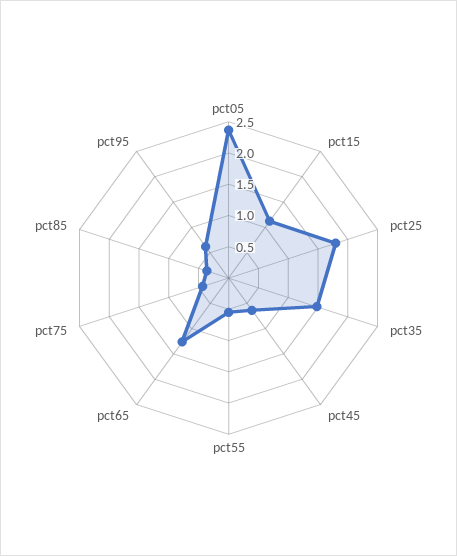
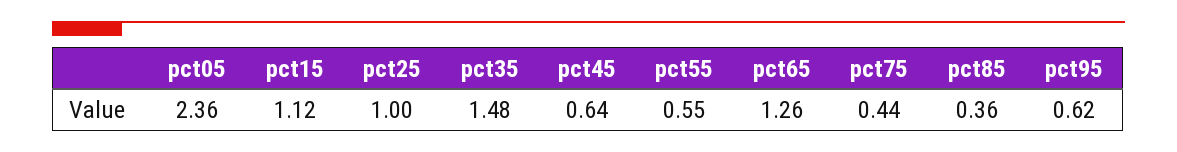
  {
    "pct05": 2.36,
    "pct15": 1.12,
-   "pct25": 1.75,
+   "pct25": 1,
    "pct35": 1.48,
    "pct45": 0.64,
    "pct55": 0.55,
    "pct65": 1.26,
    "pct75": 0.44,
    "pct85": 0.36,
    "pct95": 0.62
  }

